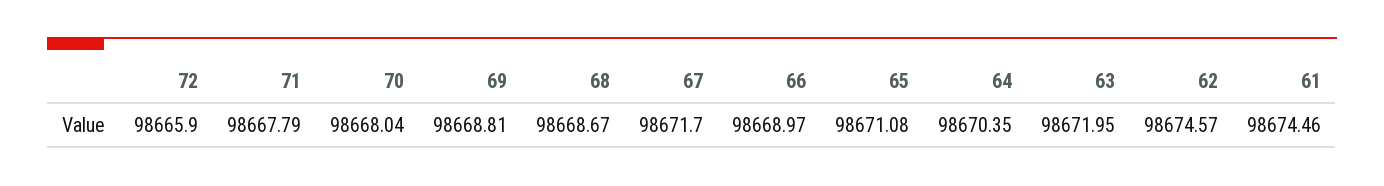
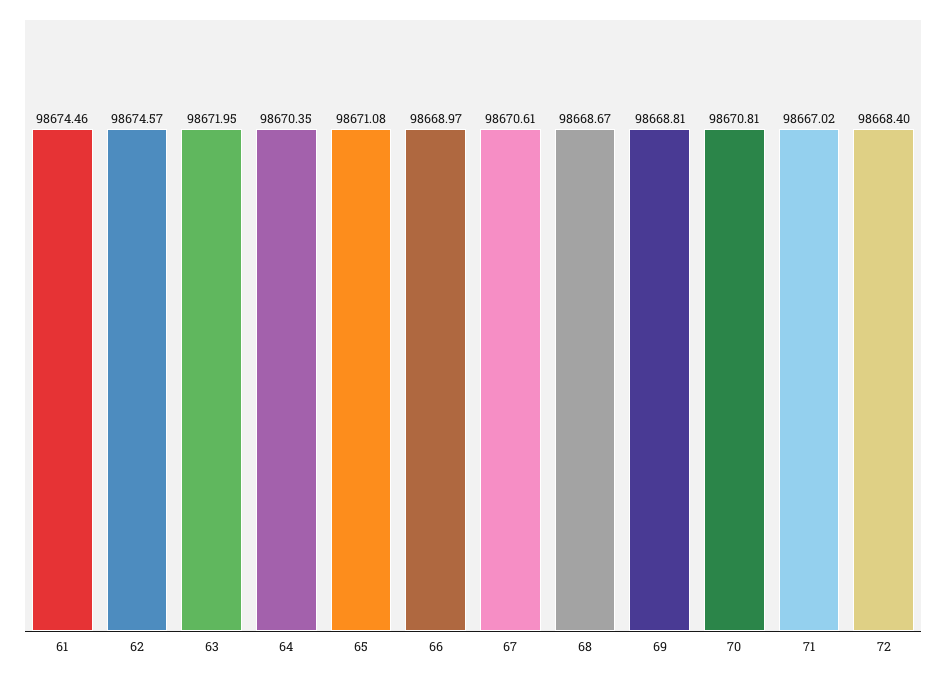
  {
-   "72": 98665.9,
+   "72": 98668.4,
-   "71": 98667.79,
+   "71": 98667.02,
-   "70": 98668.04,
+   "70": 98670.81,
    "69": 98668.81,
    "68": 98668.67,
-   "67": 98671.7,
+   "67": 98670.61,
    "66": 98668.97,
    "65": 98671.08,
    "64": 98670.35,
    "63": 98671.95,
    "62": 98674.57,
    "61": 98674.46
  }

